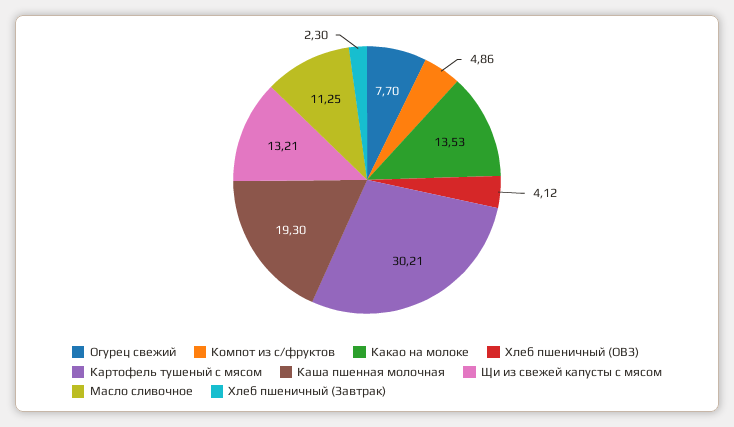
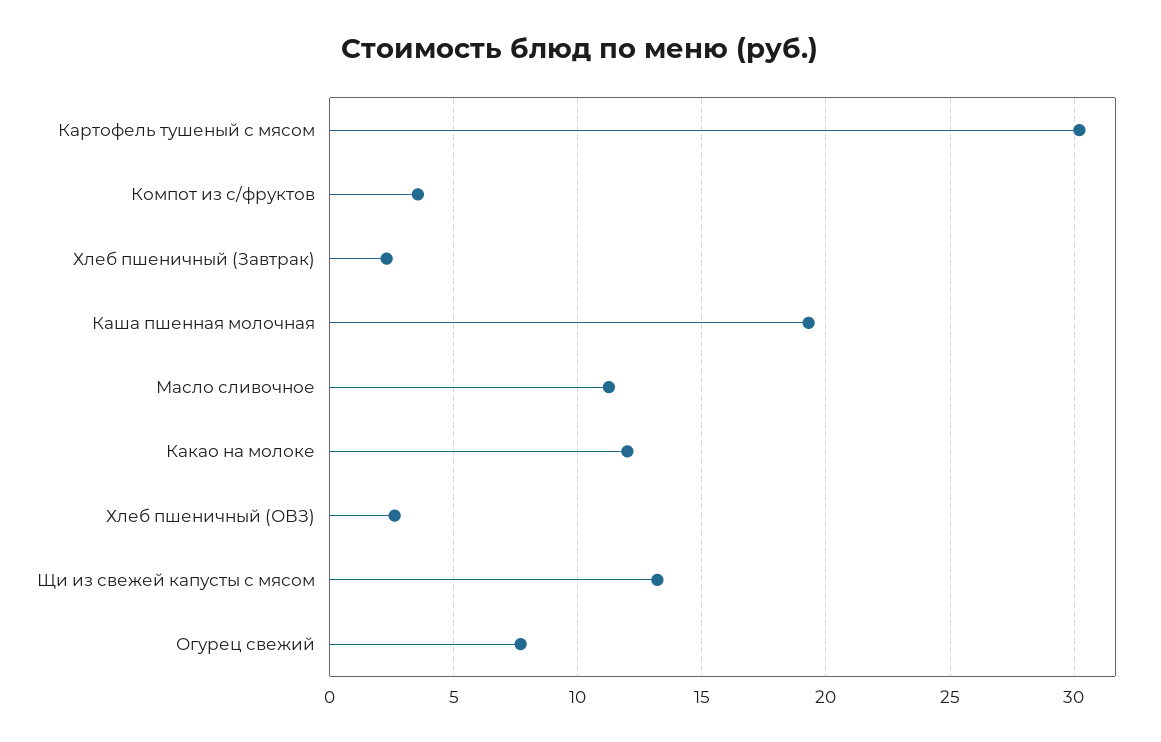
  {
    "Огурец свежий": 7.7,
-   "Компот из с/фруктов": 4.86,
+   "Компот из с/фруктов": 3.5,
-   "Какао на молоке": 13.53,
+   "Какао на молоке": 12,
-   "Хлеб пшеничный (ОВЗ)": 4.12,
+   "Хлеб пшеничный (ОВЗ)": 2.5,
    "Картофель тушеный с мясом": 30.21,
    "Каша пшенная молочная": 19.3,
    "Щи из свежей капусты с мясом": 13.21,
    "Масло сливочное": 11.25,
    "Хлеб пшеничный (Завтрак)": 2.3
  }

